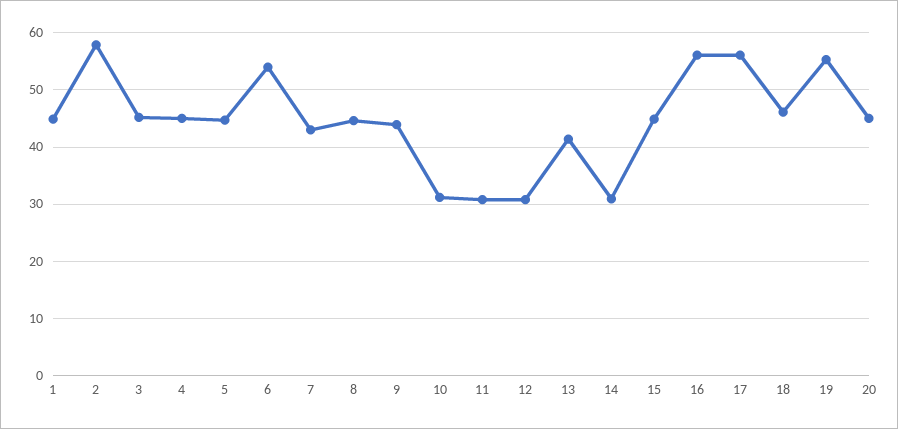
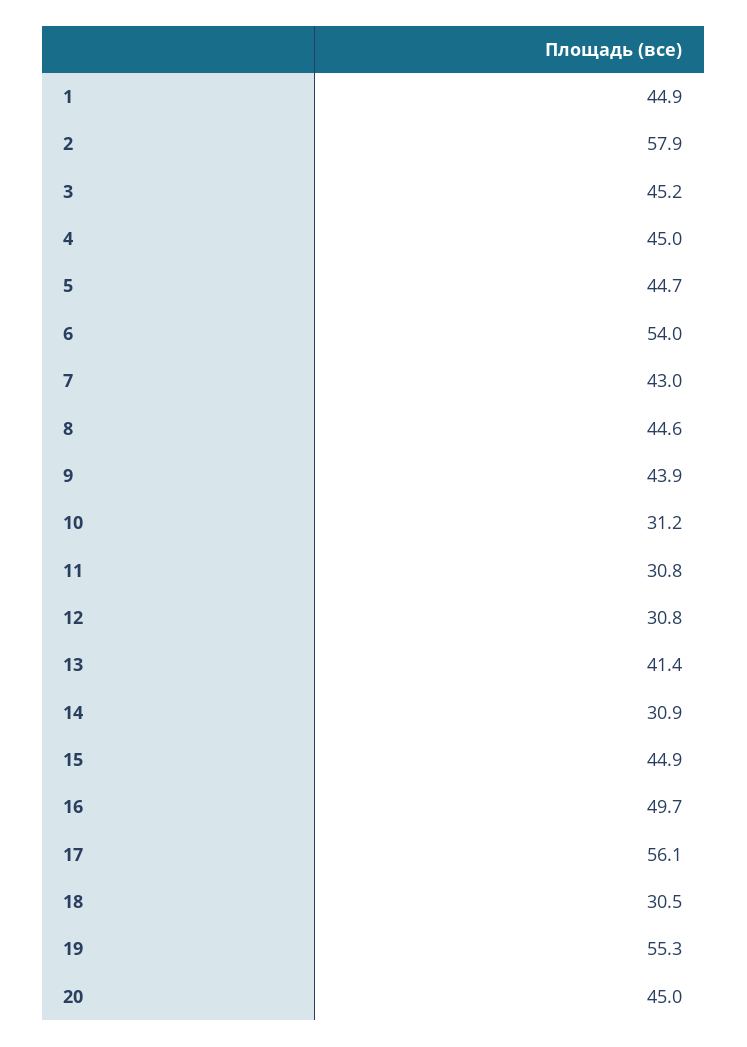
  {
    "1": 44.9,
    "2": 57.9,
    "3": 45.2,
    "4": 45,
    "5": 44.7,
    "6": 54,
    "7": 43,
    "8": 44.6,
    "9": 43.9,
    "10": 31.2,
    "11": 30.8,
    "12": 30.8,
    "13": 41.4,
    "14": 30.9,
    "15": 44.9,
-   "16": 56,
+   "16": 49.7,
    "17": 56.1,
-   "18": 46,
+   "18": 30.5,
    "19": 55.3,
    "20": 45
  }

